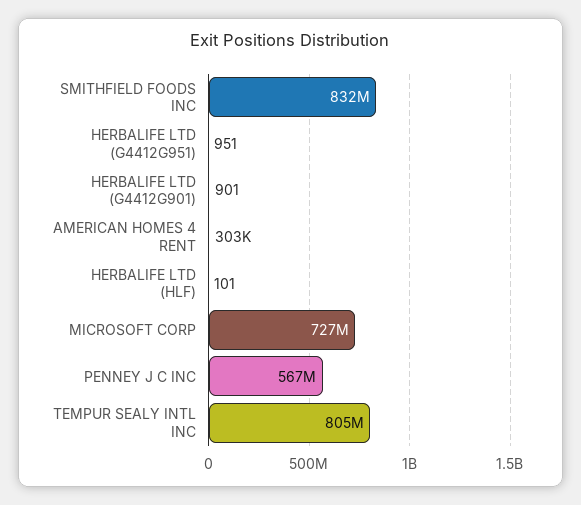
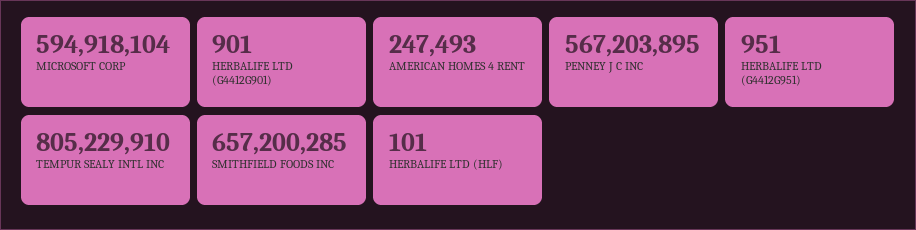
  {
-   "SMITHFIELD FOODS INC": 832000000,
+   "SMITHFIELD FOODS INC": 657200285,
    "HERBALIFE LTD (G4412G951)": 951,
    "HERBALIFE LTD (G4412G901)": 901,
-   "AMERICAN HOMES 4 RENT": 303000,
+   "AMERICAN HOMES 4 RENT": 247493,
    "HERBALIFE LTD (HLF)": 101,
-   "MICROSOFT CORP": 727000000,
+   "MICROSOFT CORP": 594918104,
    "PENNEY J C INC": 567203895,
    "TEMPUR SEALY INTL INC": 805229910
  }

